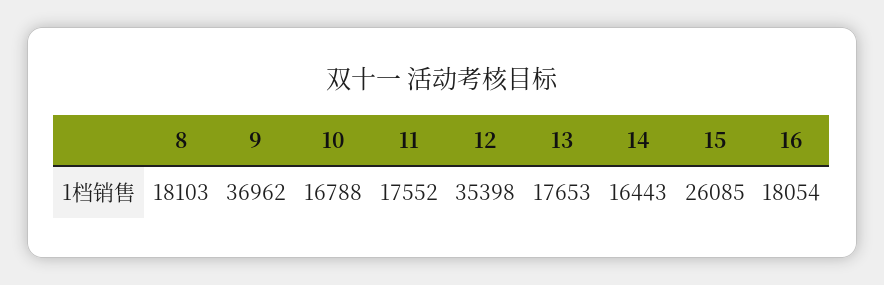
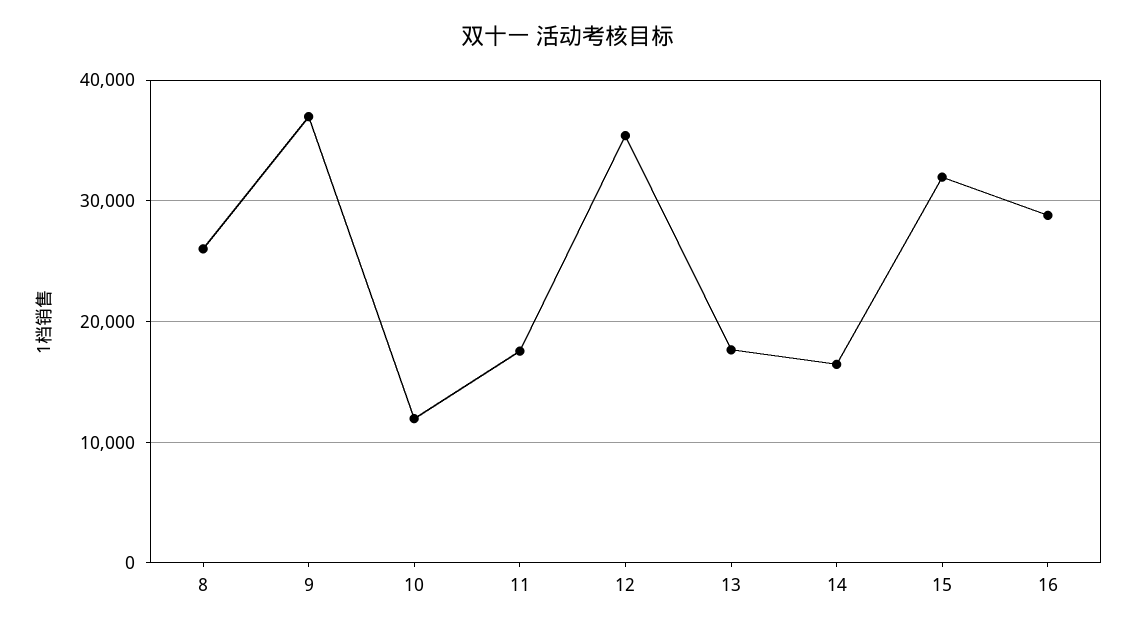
  {
-   "8": 18103,
+   "8": 26000,
    "9": 36962,
-   "10": 16788,
+   "10": 12000,
    "11": 17552,
    "12": 35398,
    "13": 17653,
    "14": 16443,
-   "15": 26085,
+   "15": 32000,
-   "16": 18054
+   "16": 29000
  }

